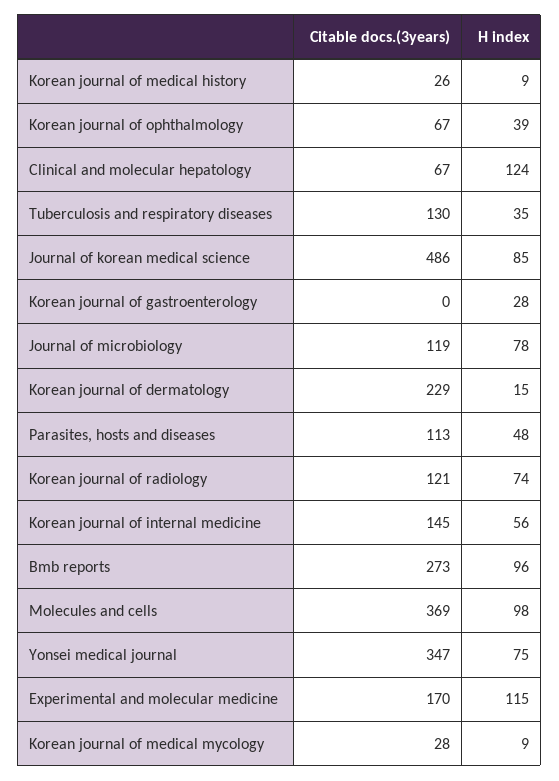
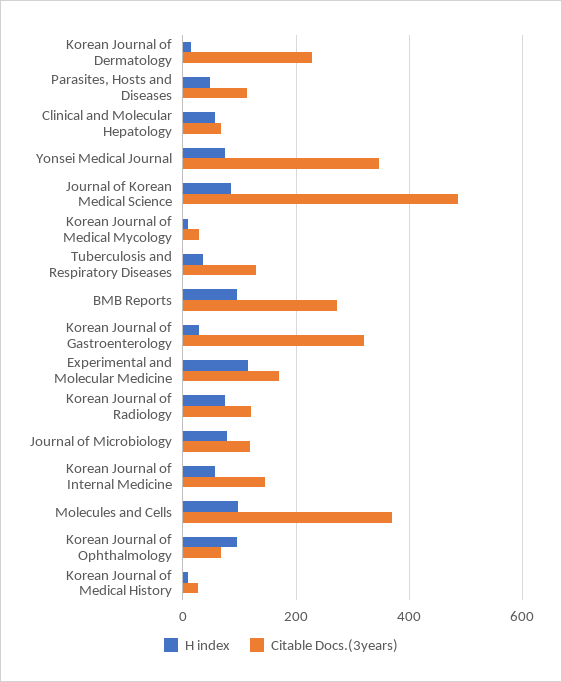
  {
    "Citable docs.(3years)": {
      "Korean journal of medical history": 26,
      "Korean journal of ophthalmology": 67,
      "Clinical and molecular hepatology": 67,
      "Tuberculosis and respiratory diseases": 130,
      "Journal of korean medical science": 486,
-     "Korean journal of gastroenterology": 0,
+     "Korean journal of gastroenterology": 320,
      "Journal of microbiology": 119,
      "Korean journal of dermatology": 229,
      "Parasites, hosts and diseases": 113,
      "Korean journal of radiology": 121,
      "Korean journal of internal medicine": 145,
      "Bmb reports": 273,
      "Molecules and cells": 369,
      "Yonsei medical journal": 347,
      "Experimental and molecular medicine": 170,
      "Korean journal of medical mycology": 28
    },
    "H index": {
      "Korean journal of medical history": 9,
-     "Korean journal of ophthalmology": 39,
+     "Korean journal of ophthalmology": 100,
-     "Clinical and molecular hepatology": 124,
+     "Clinical and molecular hepatology": 60,
      "Tuberculosis and respiratory diseases": 35,
      "Journal of korean medical science": 85,
      "Korean journal of gastroenterology": 28,
      "Journal of microbiology": 78,
      "Korean journal of dermatology": 15,
      "Parasites, hosts and diseases": 48,
      "Korean journal of radiology": 74,
      "Korean journal of internal medicine": 56,
      "Bmb reports": 96,
      "Molecules and cells": 98,
      "Yonsei medical journal": 75,
      "Experimental and molecular medicine": 115,
      "Korean journal of medical mycology": 9
    }
  }

